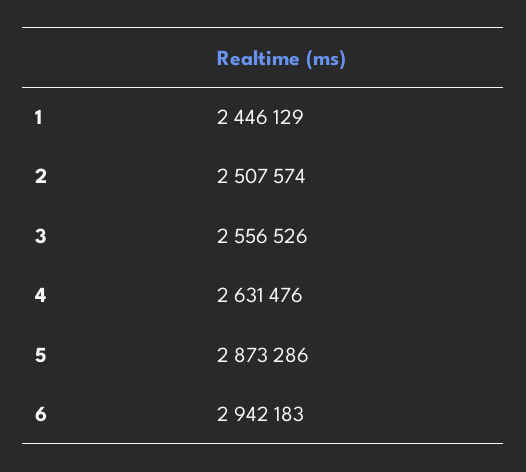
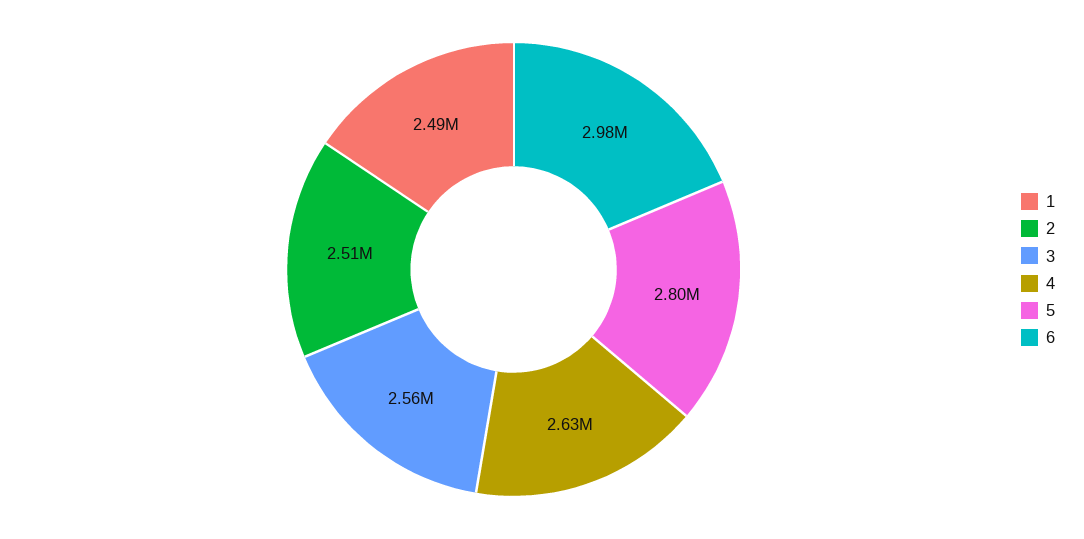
  {
-   "1": 2446129,
+   "1": 2490000,
    "2": 2507574,
    "3": 2556526,
    "4": 2631476,
-   "5": 2873286,
+   "5": 2800000,
-   "6": 2942183
+   "6": 2980000
  }

